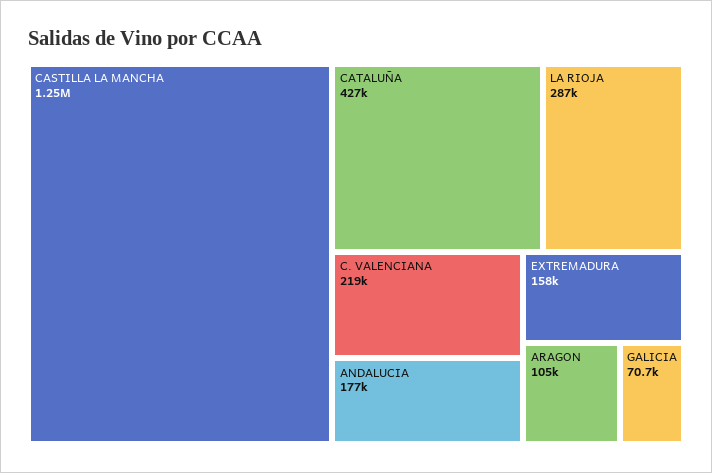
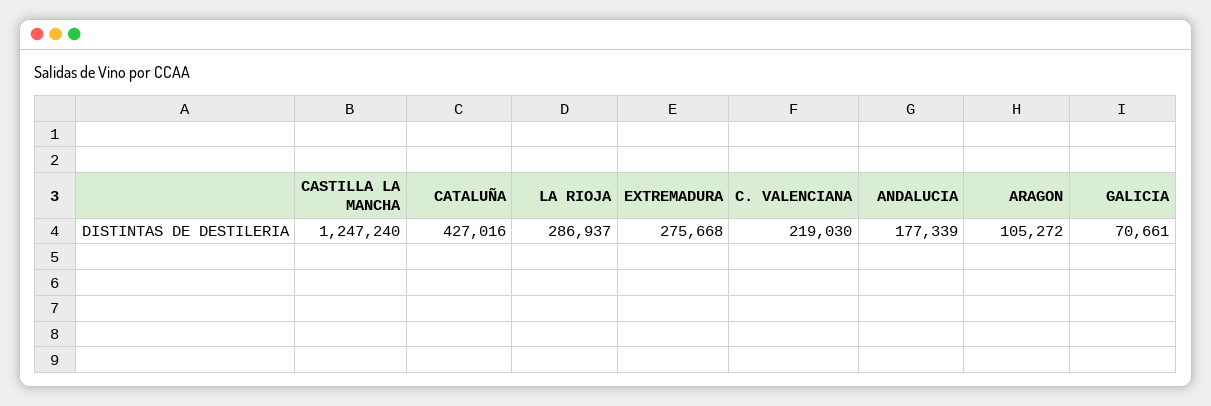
  {
    "CASTILLA LA MANCHA": 1247240,
    "CATALUÑA": 427016,
    "LA RIOJA": 286937,
    "C. VALENCIANA": 219030,
    "ANDALUCIA": 177339,
-   "EXTREMADURA": 158000,
+   "EXTREMADURA": 275668,
    "ARAGON": 105272,
    "GALICIA": 70661
  }

